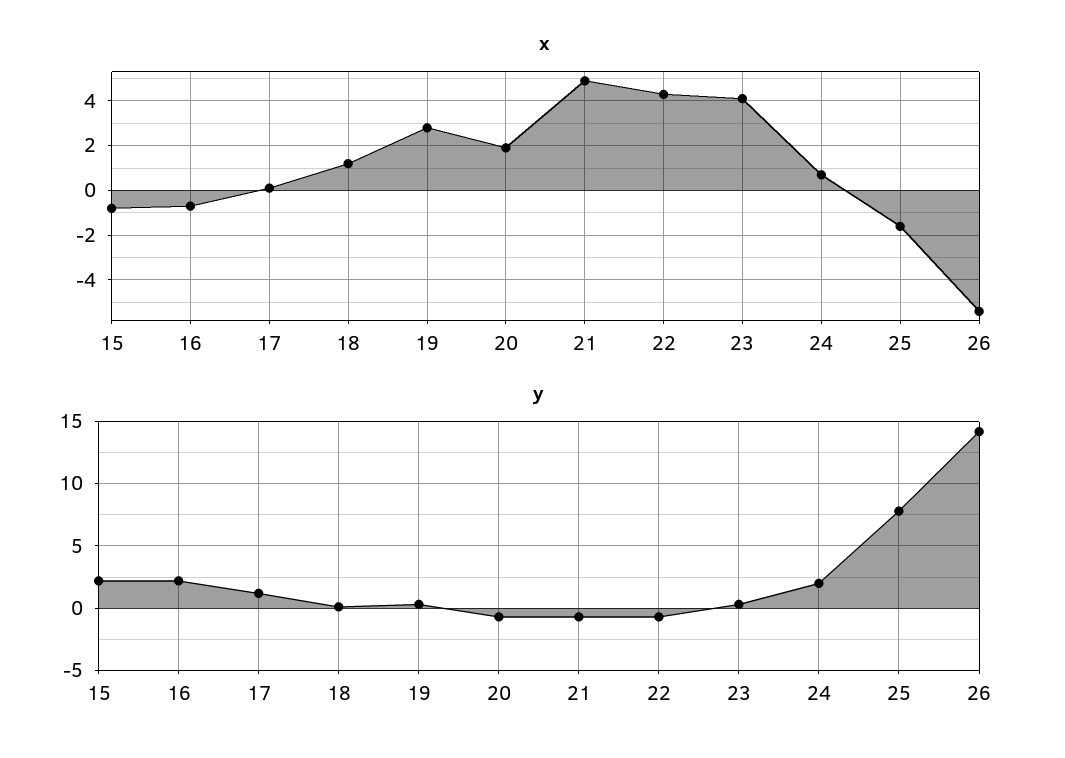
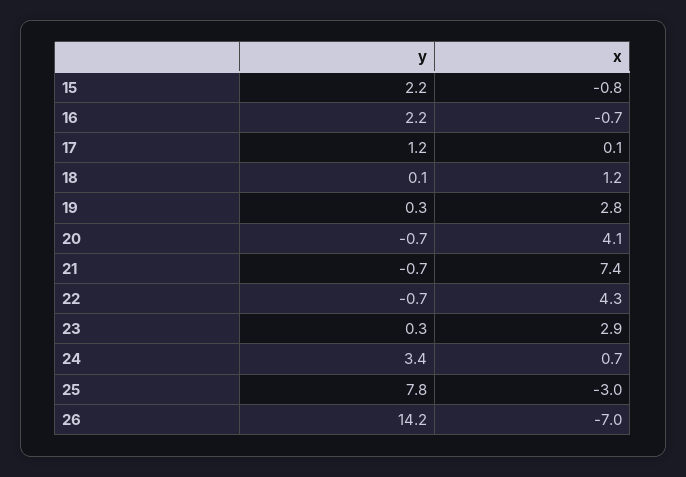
  {
    "x": {
      "15": -0.8,
      "16": -0.7,
      "17": 0.1,
      "18": 1.2,
      "19": 2.8,
-     "20": 2,
+     "20": 4.1,
-     "21": 5,
+     "21": 7.4,
      "22": 4.3,
-     "23": 4,
+     "23": 2.9,
      "24": 0.7,
-     "25": -1.5,
+     "25": -3,
-     "26": -5.5
+     "26": -7
    },
    "y": {
      "15": 2.2,
      "16": 2.2,
      "17": 1.2,
      "18": 0.1,
      "19": 0.3,
      "20": -0.7,
      "21": -0.7,
      "22": -0.7,
      "23": 0.3,
-     "24": 2,
+     "24": 3.4,
      "25": 7.8,
      "26": 14.2
    }
  }

